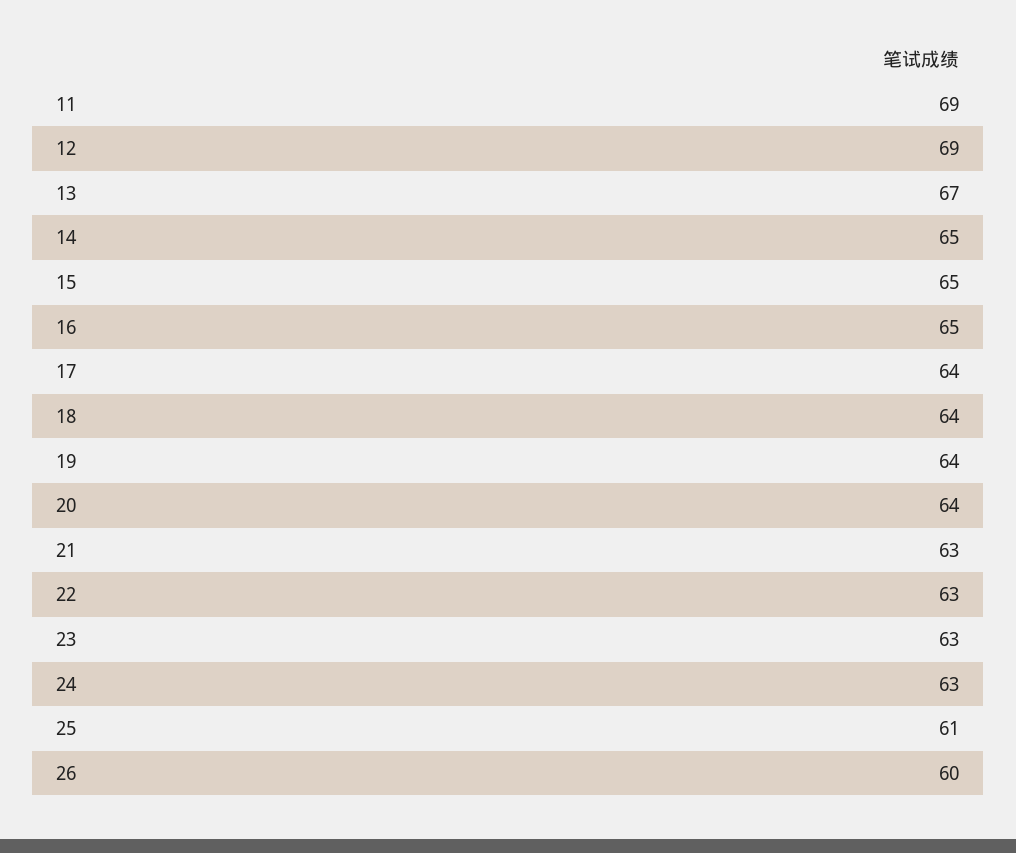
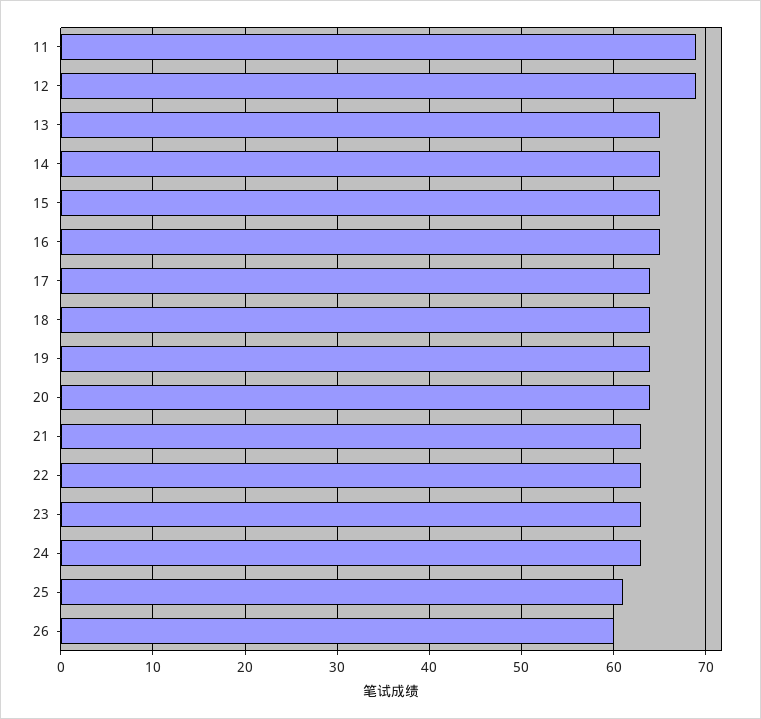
  {
    "11": 69,
    "12": 69,
-   "13": 67,
+   "13": 65,
    "14": 65,
    "15": 65,
    "16": 65,
    "17": 64,
    "18": 64,
    "19": 64,
    "20": 64,
    "21": 63,
    "22": 63,
    "23": 63,
    "24": 63,
    "25": 61,
    "26": 60
  }

